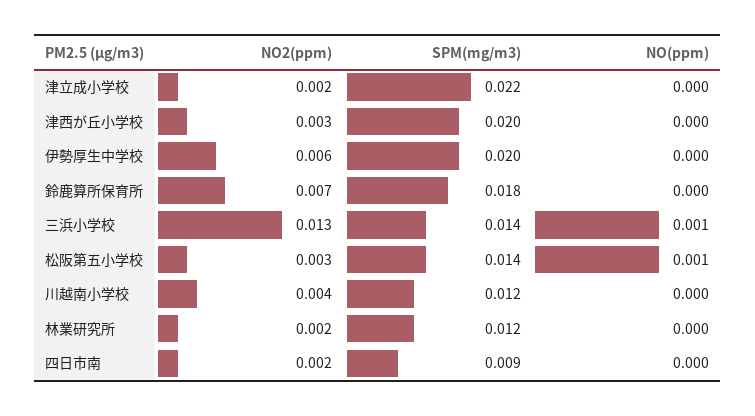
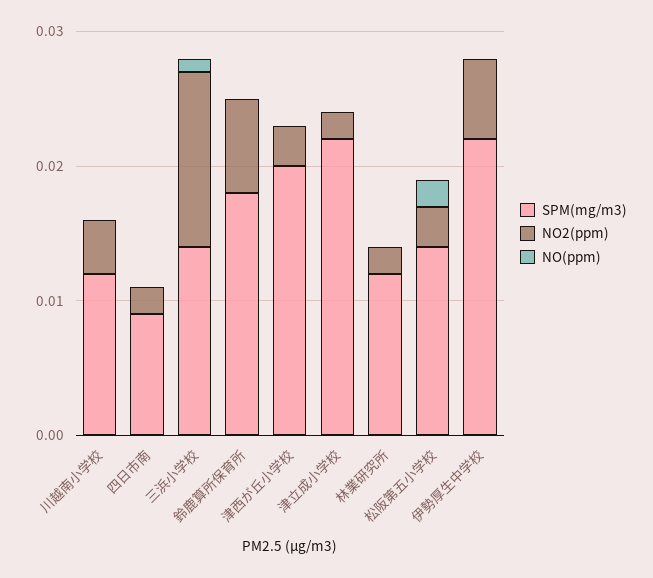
  {
    "NO2(ppm)": {
      "津立成小学校": 0.002,
      "津西が丘小学校": 0.003,
      "伊勢厚生中学校": 0.006,
      "鈴鹿算所保育所": 0.007,
      "三浜小学校": 0.013,
      "松阪第五小学校": 0.003,
      "川越南小学校": 0.004,
      "林業研究所": 0.002,
      "四日市南": 0.002
    },
    "SPM(mg/m3)": {
      "津立成小学校": 0.022,
      "津西が丘小学校": 0.02,
-     "伊勢厚生中学校": 0.02,
+     "伊勢厚生中学校": 0.022,
      "鈴鹿算所保育所": 0.018,
      "三浜小学校": 0.014,
      "松阪第五小学校": 0.014,
      "川越南小学校": 0.012,
      "林業研究所": 0.012,
      "四日市南": 0.009
    },
    "NO(ppm)": {
      "津立成小学校": 0,
      "津西が丘小学校": 0,
      "伊勢厚生中学校": 0,
      "鈴鹿算所保育所": 0,
      "三浜小学校": 0.001,
-     "松阪第五小学校": 0.001,
+     "松阪第五小学校": 0.002,
      "川越南小学校": 0,
      "林業研究所": 0,
      "四日市南": 0
    }
  }

